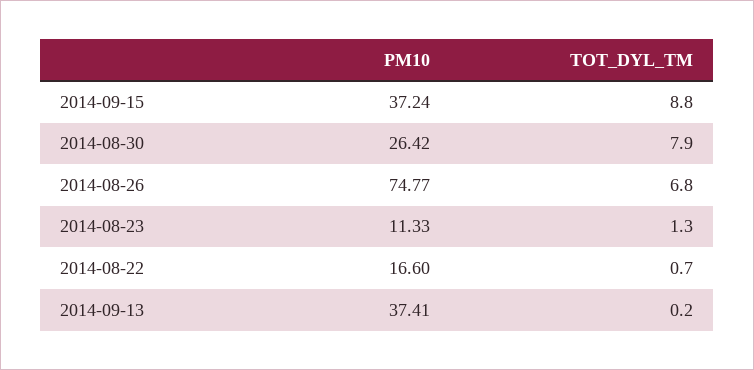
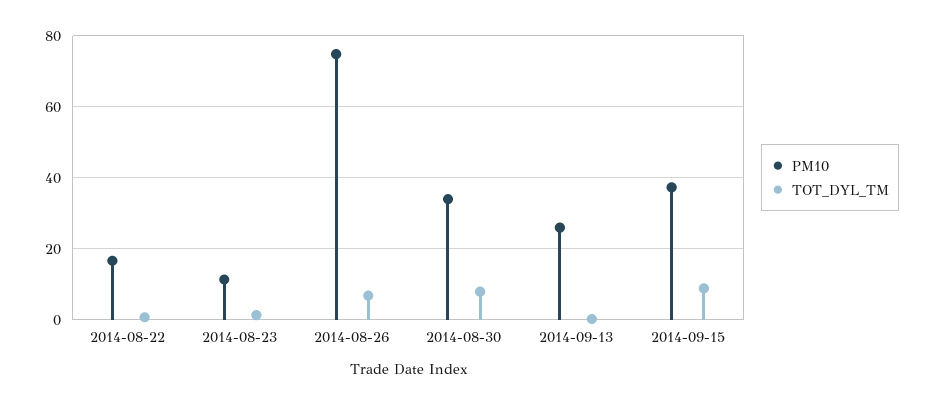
  {
    "PM10": {
      "2014-09-15": 37.24,
-     "2014-08-30": 26.42,
+     "2014-08-30": 34,
      "2014-08-26": 74.77,
      "2014-08-23": 11.33,
      "2014-08-22": 16.6,
-     "2014-09-13": 37.41
+     "2014-09-13": 26
    },
    "TOT_DYL_TM": {
      "2014-09-15": 8.8,
      "2014-08-30": 7.9,
      "2014-08-26": 6.8,
      "2014-08-23": 1.3,
      "2014-08-22": 0.7,
      "2014-09-13": 0.2
    }
  }

